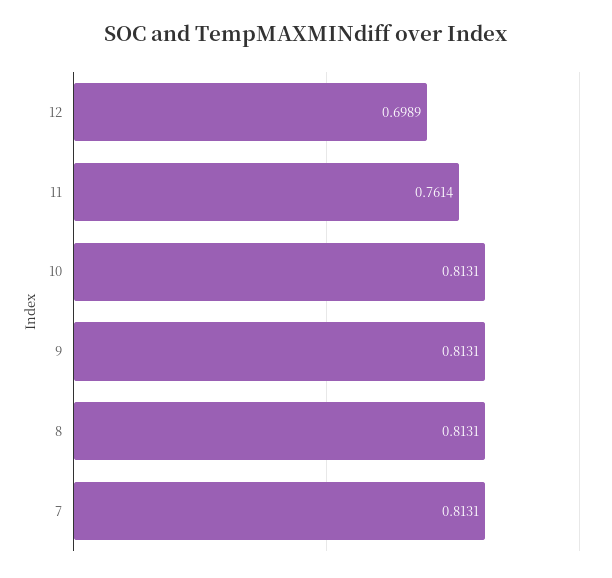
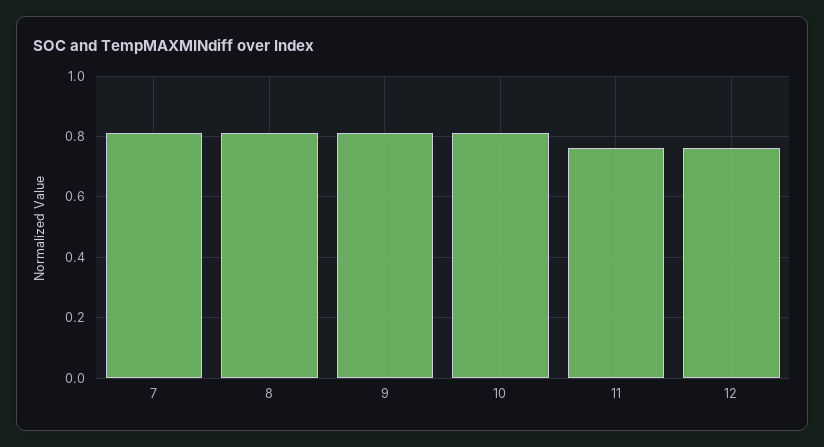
  {
-   "12": 0.6989,
+   "12": 0.76,
    "11": 0.7614,
    "10": 0.8131,
    "9": 0.8131,
    "8": 0.8131,
    "7": 0.8131
  }

